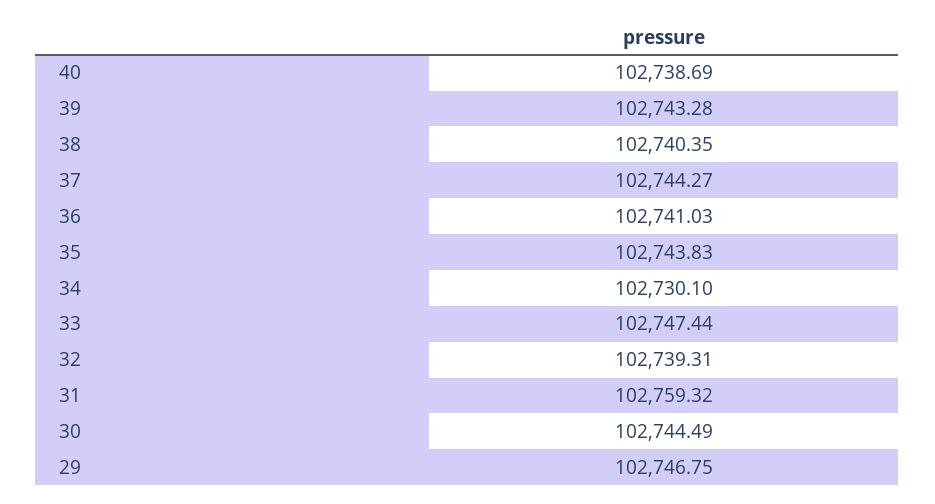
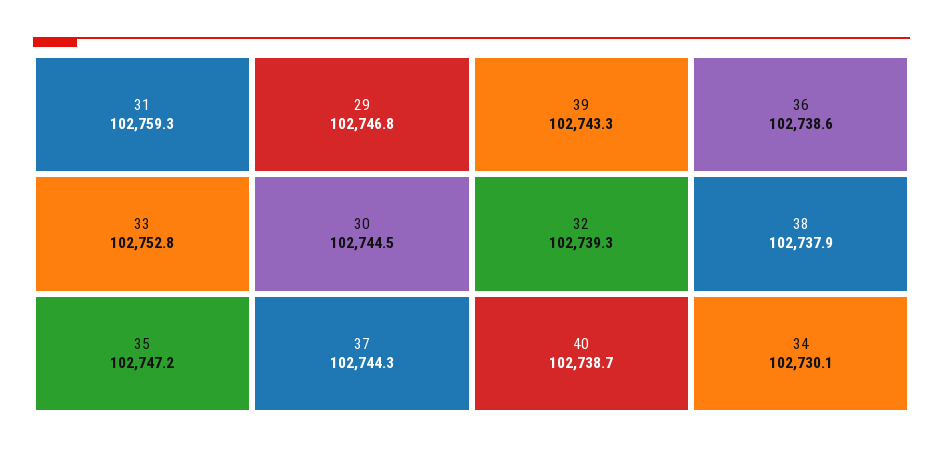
  {
    "40": 102738.69,
    "39": 102743.28,
-   "38": 102740.35,
+   "38": 102737.9,
    "37": 102744.27,
-   "36": 102741.03,
+   "36": 102738.6,
-   "35": 102743.83,
+   "35": 102747.2,
    "34": 102730.1,
-   "33": 102747.44,
+   "33": 102752.8,
    "32": 102739.31,
    "31": 102759.32,
    "30": 102744.49,
    "29": 102746.75
  }

